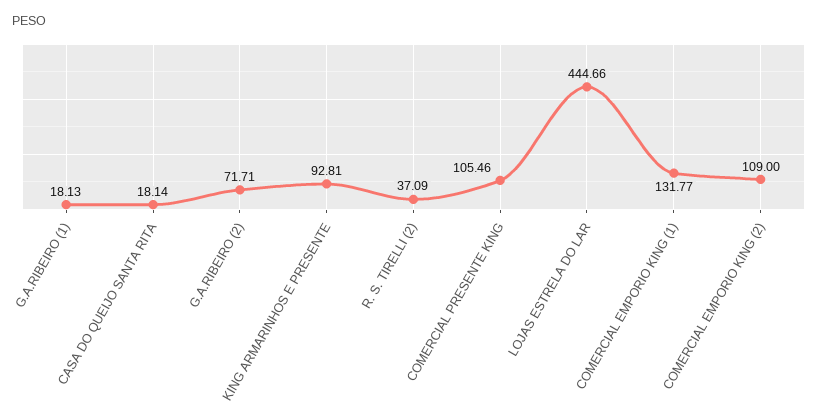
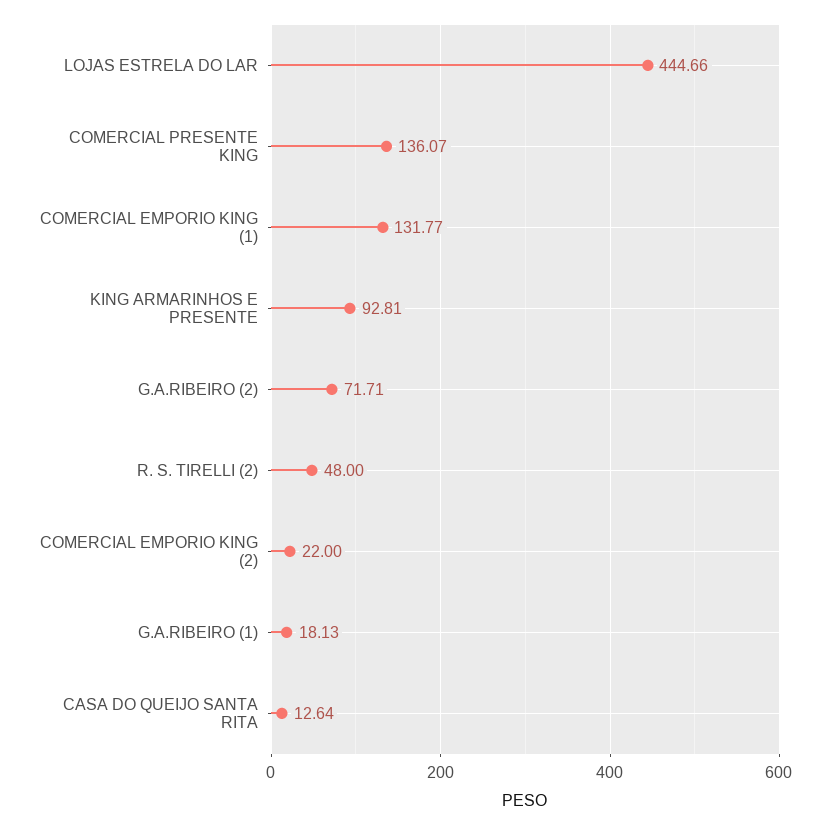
  {
    "G.A.RIBEIRO (1)": 18.13,
-   "CASA DO QUEIJO SANTA RITA": 18.14,
+   "CASA DO QUEIJO SANTA RITA": 12.64,
    "G.A.RIBEIRO (2)": 71.71,
    "KING ARMARINHOS E PRESENTE": 92.81,
-   "R. S. TIRELLI (2)": 37.09,
+   "R. S. TIRELLI (2)": 48,
-   "COMERCIAL PRESENTE KING": 105.46,
+   "COMERCIAL PRESENTE KING": 136.07,
    "LOJAS ESTRELA DO LAR": 444.66,
    "COMERCIAL EMPORIO KING (1)": 131.77,
-   "COMERCIAL EMPORIO KING (2)": 109
+   "COMERCIAL EMPORIO KING (2)": 22
  }

